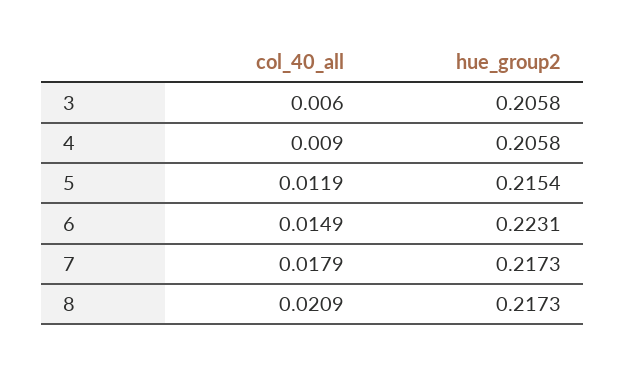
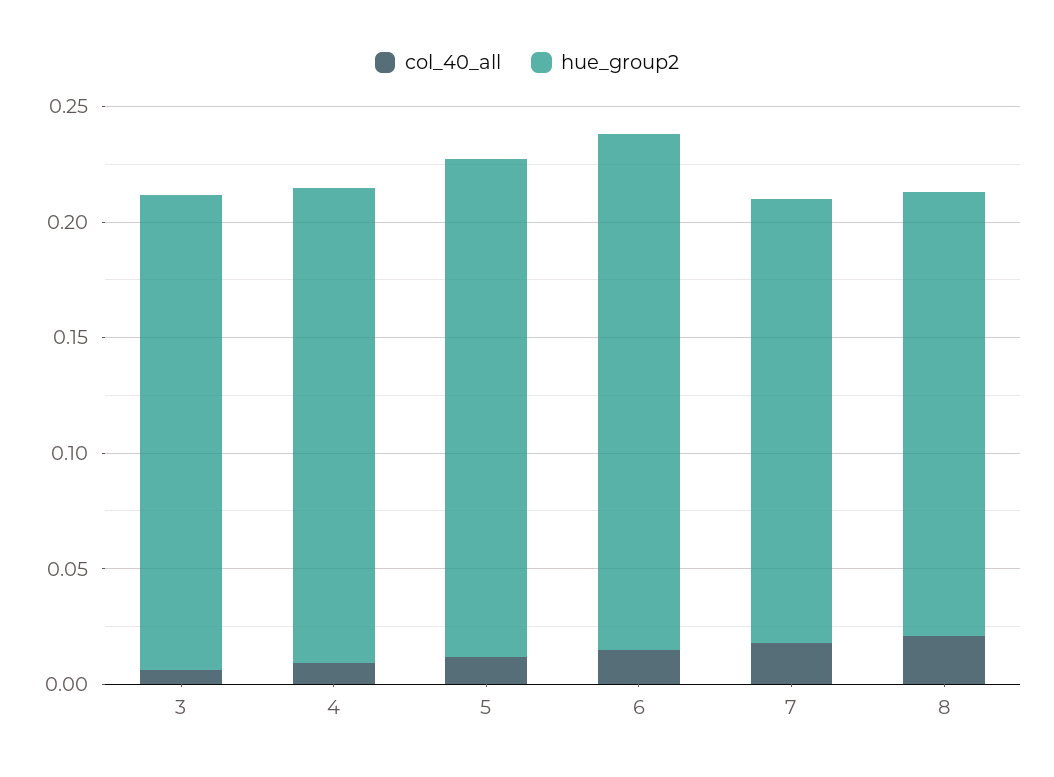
  {
    "col_40_all": {
      "3": 0.006,
      "4": 0.009,
      "5": 0.0119,
      "6": 0.0149,
      "7": 0.0179,
      "8": 0.0209
    },
    "hue_group2": {
      "3": 0.2058,
      "4": 0.2058,
      "5": 0.2154,
      "6": 0.2231,
-     "7": 0.2173,
+     "7": 0.19,
-     "8": 0.2173
+     "8": 0.19
    }
  }

